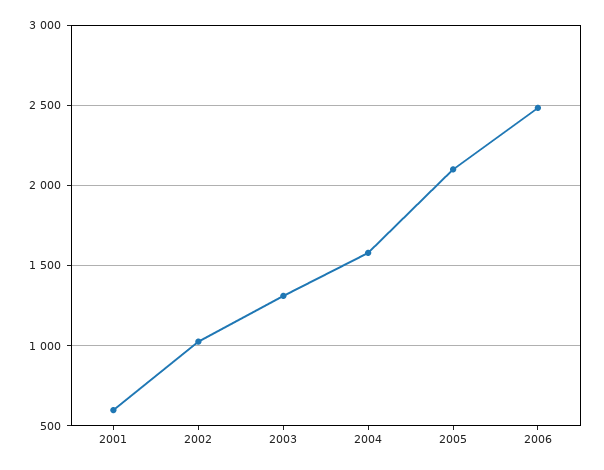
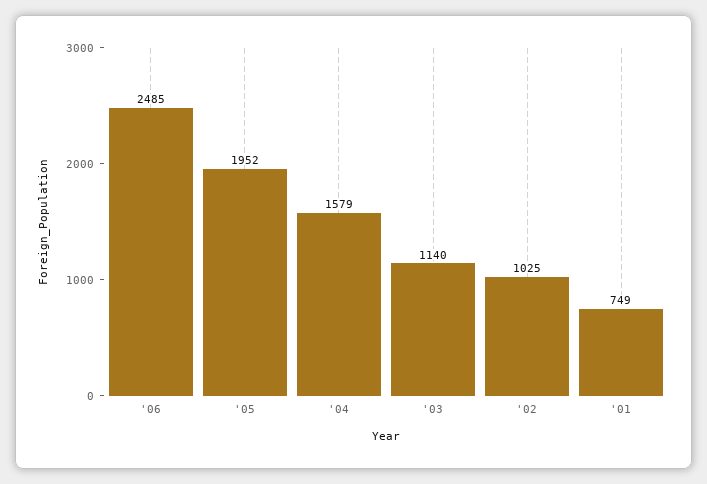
  {
-   "2001": 600,
+   "2001": 749,
    "2002": 1025,
-   "2003": 1300,
+   "2003": 1140,
    "2004": 1579,
-   "2005": 2100,
+   "2005": 1952,
    "2006": 2485
  }

